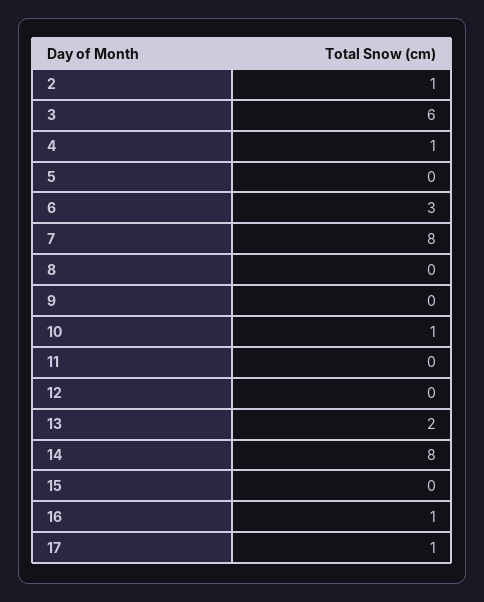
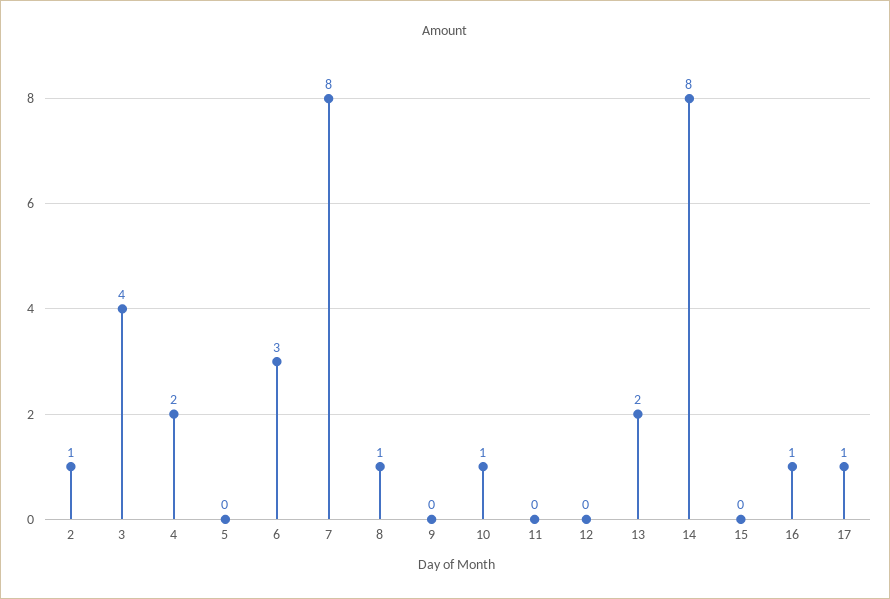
  {
    "2": 1,
-   "3": 6,
+   "3": 4,
-   "4": 1,
+   "4": 2,
    "5": 0,
    "6": 3,
    "7": 8,
-   "8": 0,
+   "8": 1,
    "9": 0,
    "10": 1,
    "11": 0,
    "12": 0,
    "13": 2,
    "14": 8,
    "15": 0,
    "16": 1,
    "17": 1
  }

